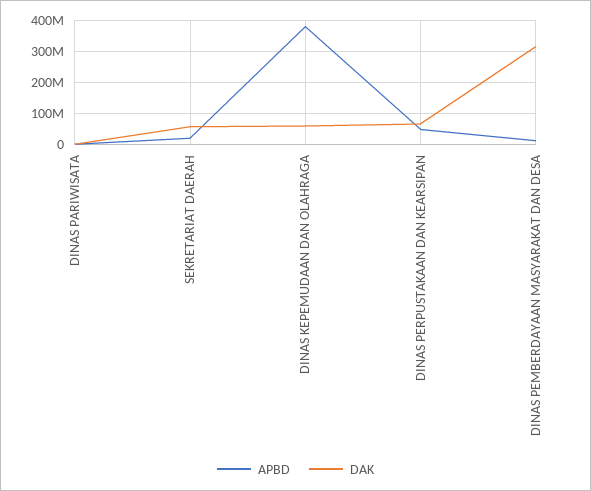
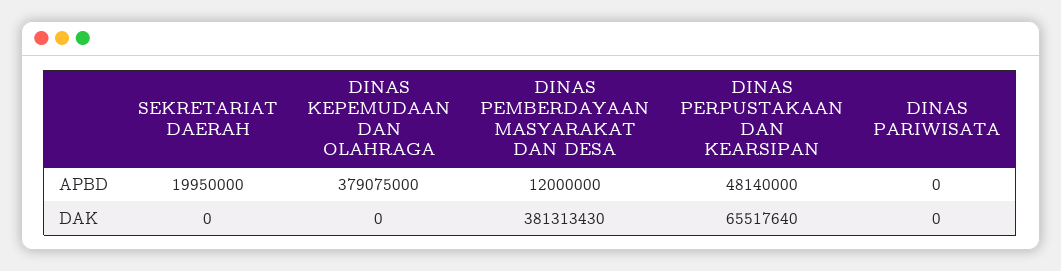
  {
    "APBD": {
      "DINAS PARIWISATA": 0,
      "SEKRETARIAT DAERAH": 19950000,
      "DINAS KEPEMUDAAN DAN OLAHRAGA": 379075000,
      "DINAS PERPUSTAKAAN DAN KEARSIPAN": 48140000,
      "DINAS PEMBERDAYAAN MASYARAKAT DAN DESA": 12000000
    },
    "DAK": {
      "DINAS PARIWISATA": 0,
-     "SEKRETARIAT DAERAH": 60000000,
+     "SEKRETARIAT DAERAH": 0,
-     "DINAS KEPEMUDAAN DAN OLAHRAGA": 60000000,
+     "DINAS KEPEMUDAAN DAN OLAHRAGA": 0,
      "DINAS PERPUSTAKAAN DAN KEARSIPAN": 65517640,
-     "DINAS PEMBERDAYAAN MASYARAKAT DAN DESA": 320000000
+     "DINAS PEMBERDAYAAN MASYARAKAT DAN DESA": 381313430
    }
  }

